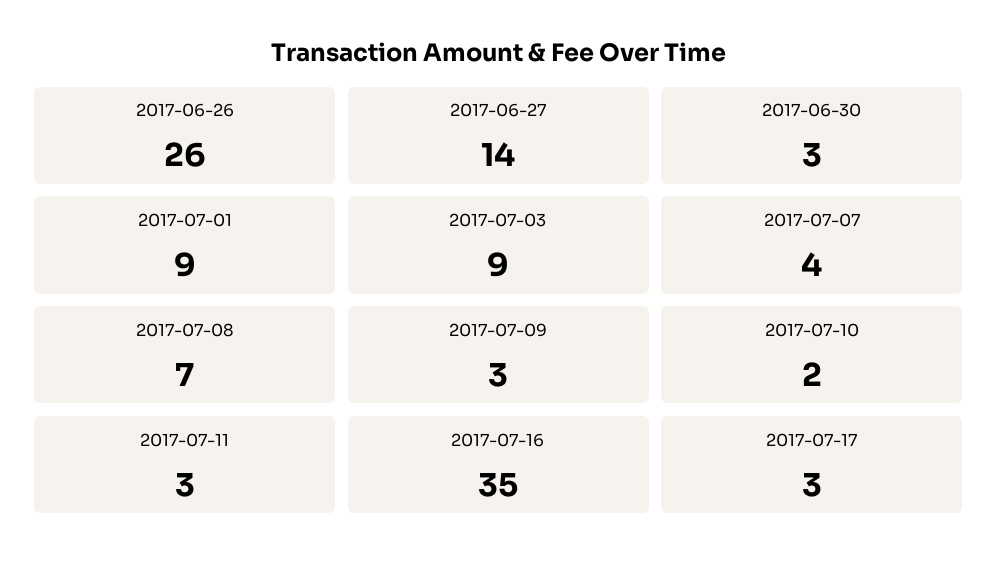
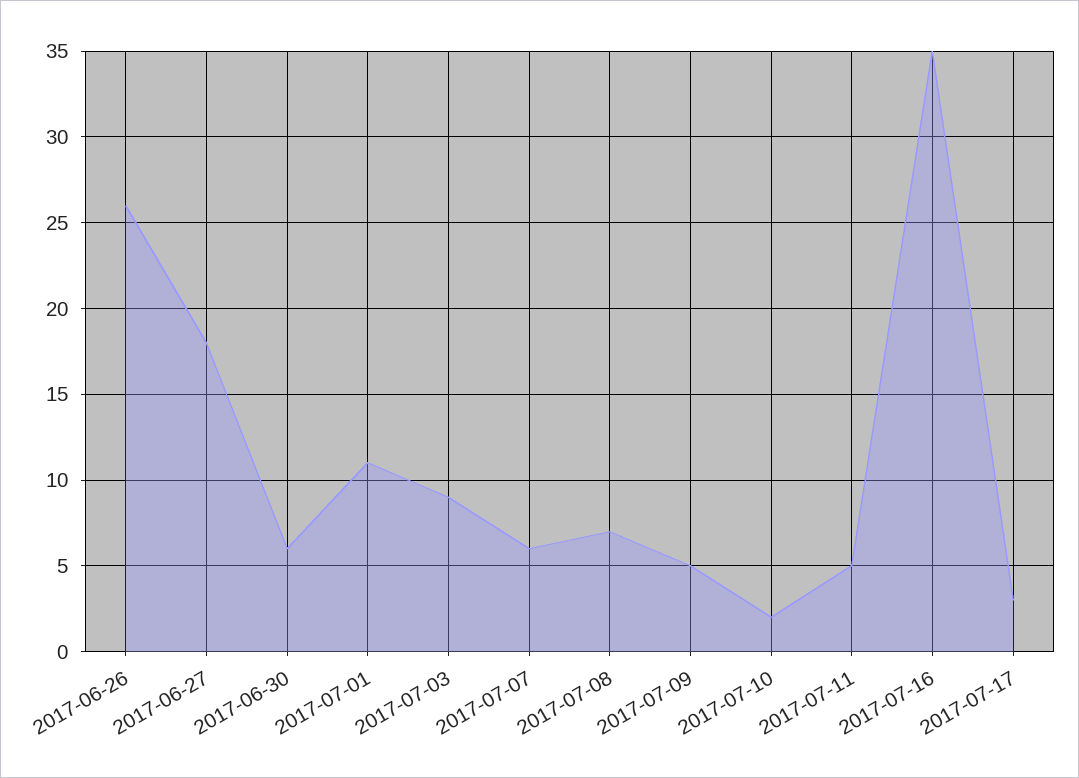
  {
    "2017-06-26": 26,
-   "2017-06-27": 14,
+   "2017-06-27": 18,
-   "2017-06-30": 3,
+   "2017-06-30": 6,
-   "2017-07-01": 9,
+   "2017-07-01": 11,
    "2017-07-03": 9,
-   "2017-07-07": 4,
+   "2017-07-07": 6,
    "2017-07-08": 7,
-   "2017-07-09": 3,
+   "2017-07-09": 5,
    "2017-07-10": 2,
-   "2017-07-11": 3,
+   "2017-07-11": 5,
    "2017-07-16": 35,
    "2017-07-17": 3
  }

